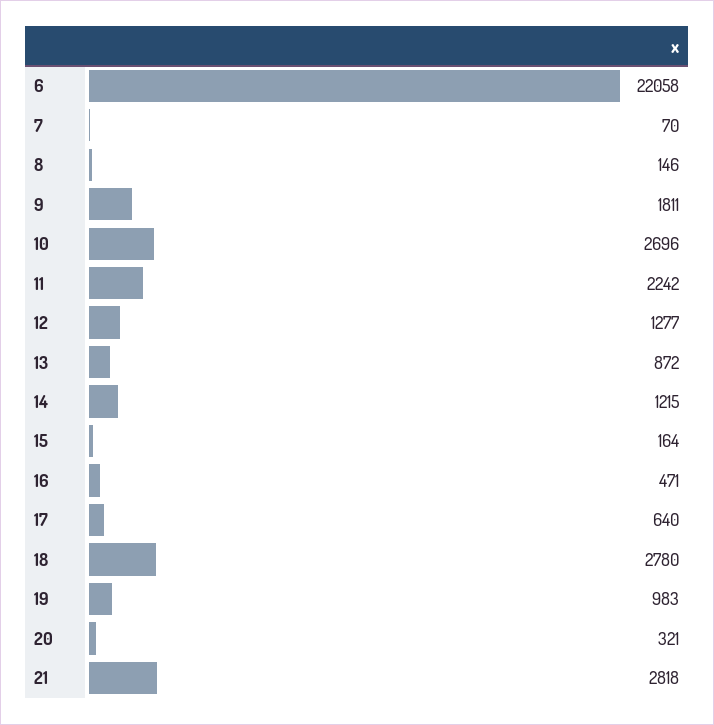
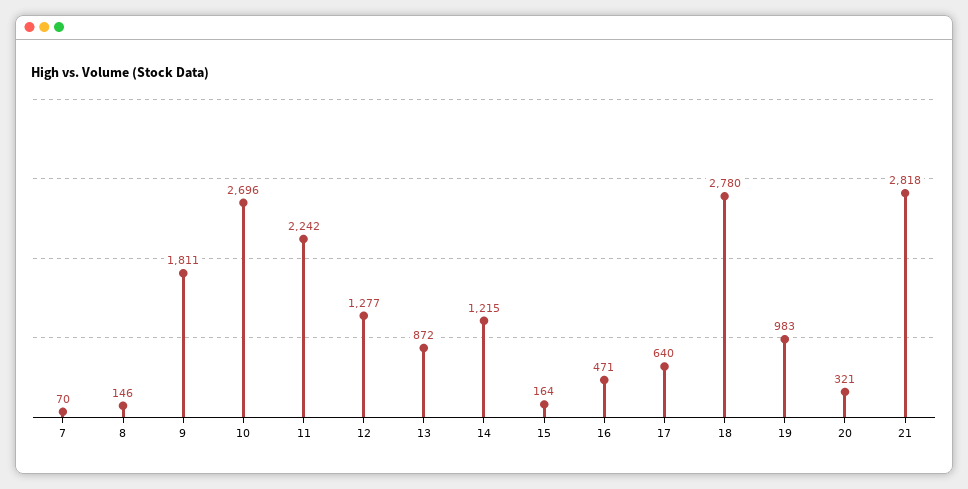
  {
-   "6": 22058,
    "7": 70,
    "8": 146,
    "9": 1811,
    "10": 2696,
    "11": 2242,
    "12": 1277,
    "13": 872,
    "14": 1215,
    "15": 164,
    "16": 471,
    "17": 640,
    "18": 2780,
    "19": 983,
    "20": 321,
    "21": 2818
  }

